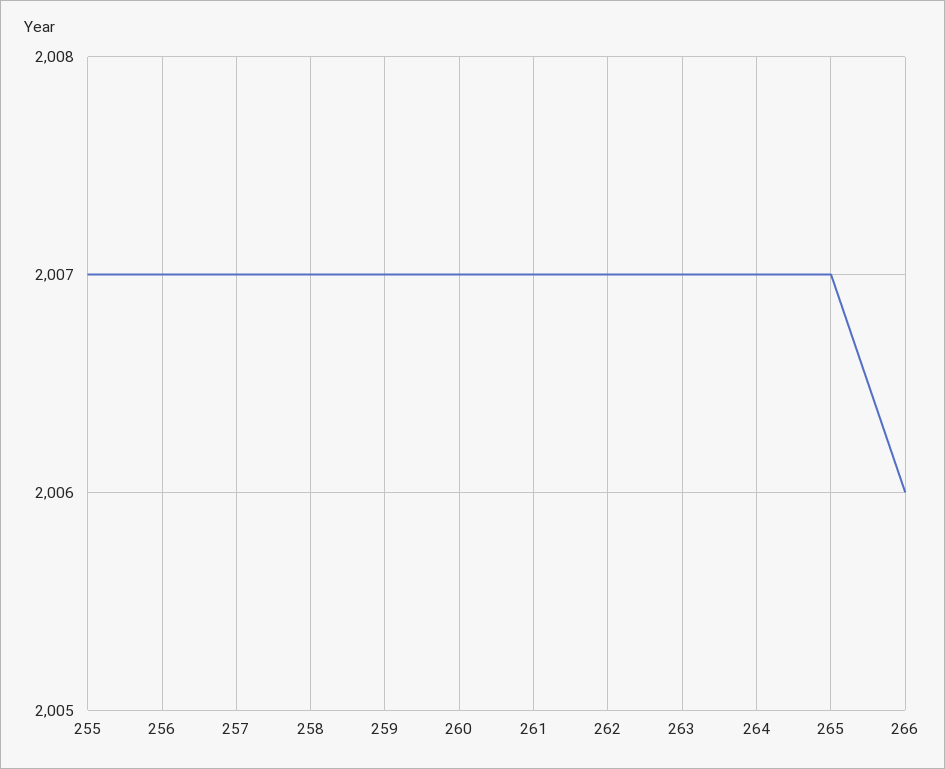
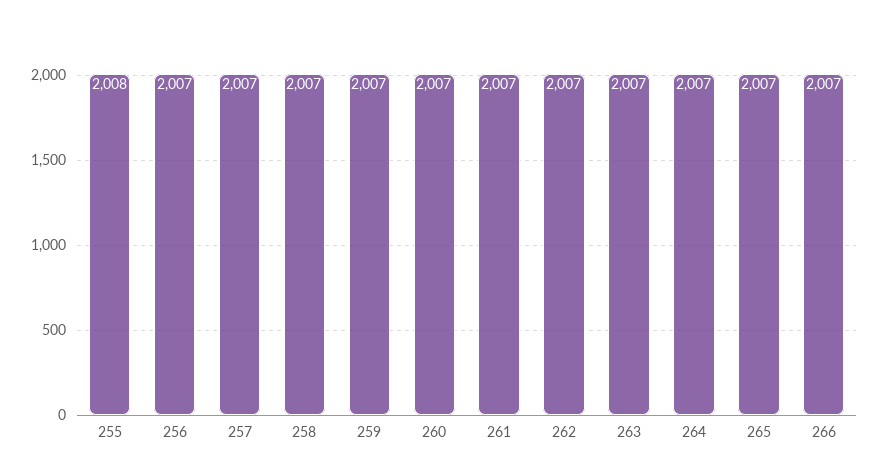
  {
-   "255": 2007,
+   "255": 2008,
    "256": 2007,
    "257": 2007,
    "258": 2007,
    "259": 2007,
    "260": 2007,
    "261": 2007,
    "262": 2007,
    "263": 2007,
    "264": 2007,
    "265": 2007,
-   "266": 2006
+   "266": 2007
  }

